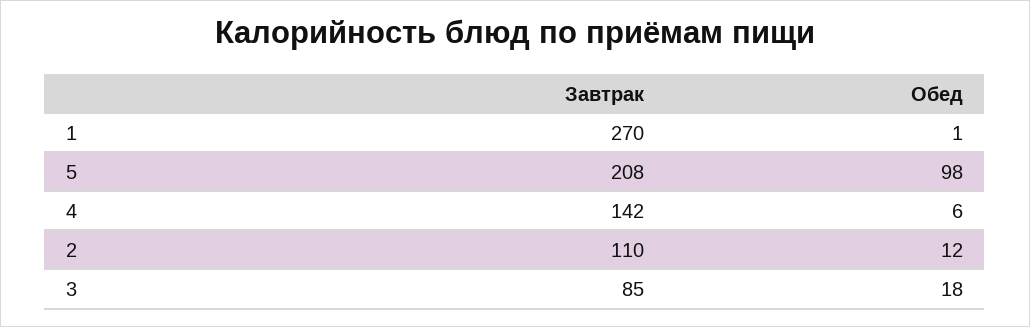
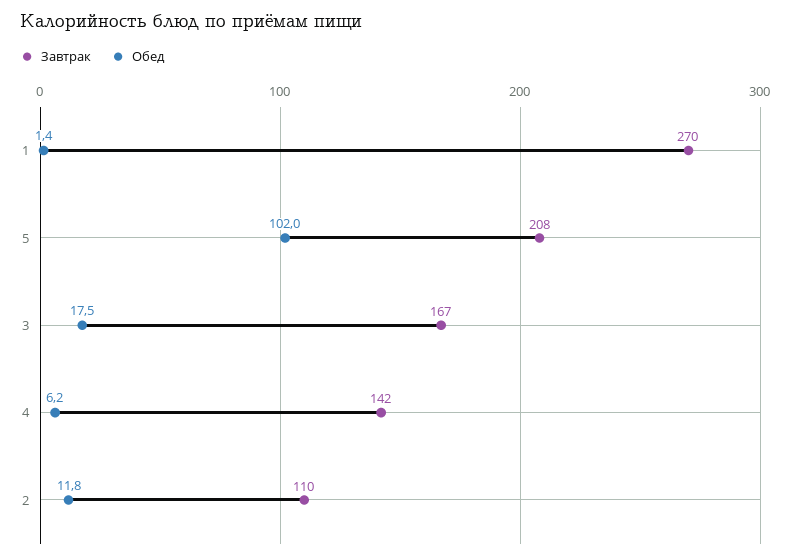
  {
    "Завтрак": {
      "1": 270,
      "5": 208,
      "4": 142,
      "2": 110,
-     "3": 85
+     "3": 167
    },
    "Обед": {
      "1": 1.4,
-     "5": 98,
+     "5": 102,
      "4": 6.2,
      "2": 11.8,
      "3": 17.5
    }
  }

